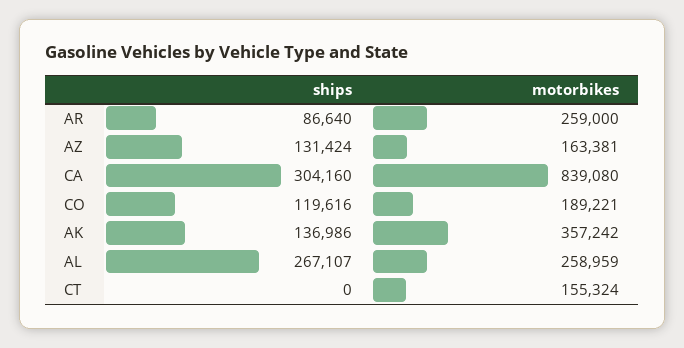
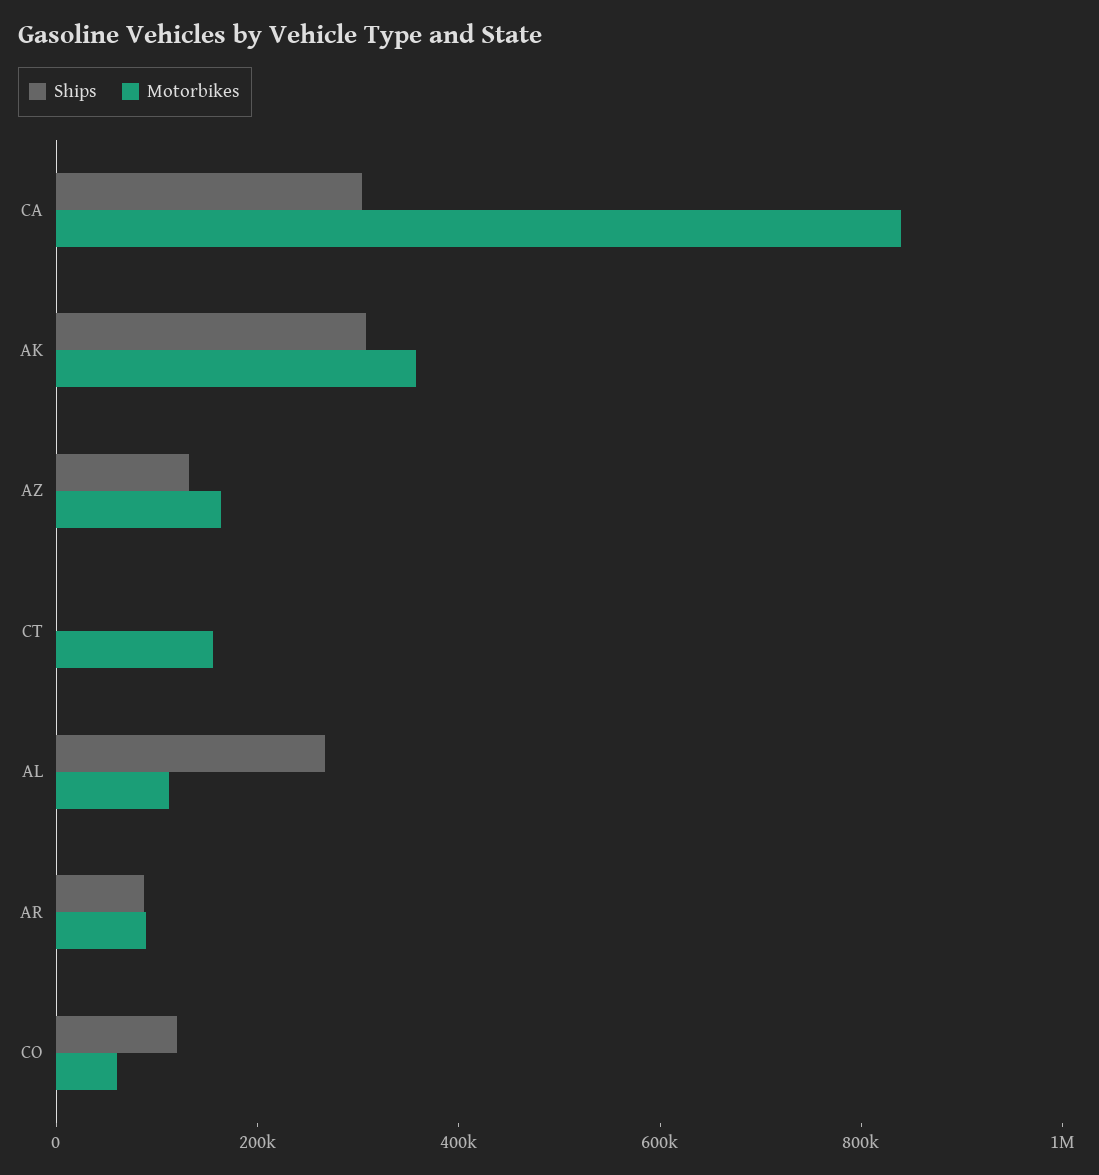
  {
    "ships": {
      "AR": 86640,
      "AZ": 131424,
      "CA": 304160,
      "CO": 119616,
-     "AK": 136986,
+     "AK": 300000,
      "AL": 267107,
      "CT": 0
    },
    "motorbikes": {
-     "AR": 259000,
+     "AR": 100000,
      "AZ": 163381,
      "CA": 839080,
-     "CO": 189221,
+     "CO": 50000,
      "AK": 357242,
-     "AL": 258959,
+     "AL": 100000,
      "CT": 155324
    }
  }

